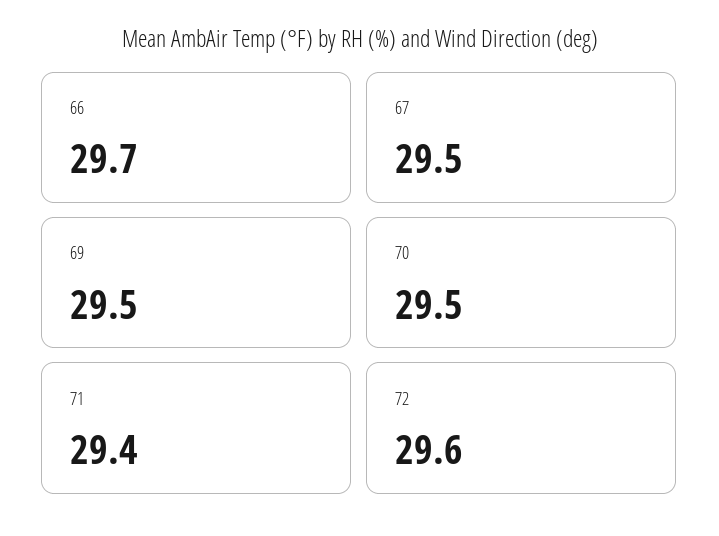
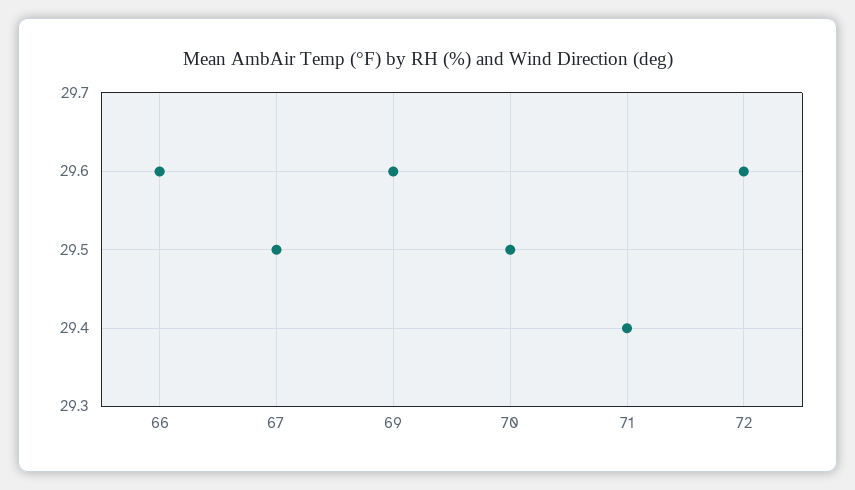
  {
-   "66": 29.7,
+   "66": 29.6,
    "67": 29.5,
-   "69": 29.5,
+   "69": 29.6,
    "70": 29.5,
    "71": 29.4,
    "72": 29.6
  }

